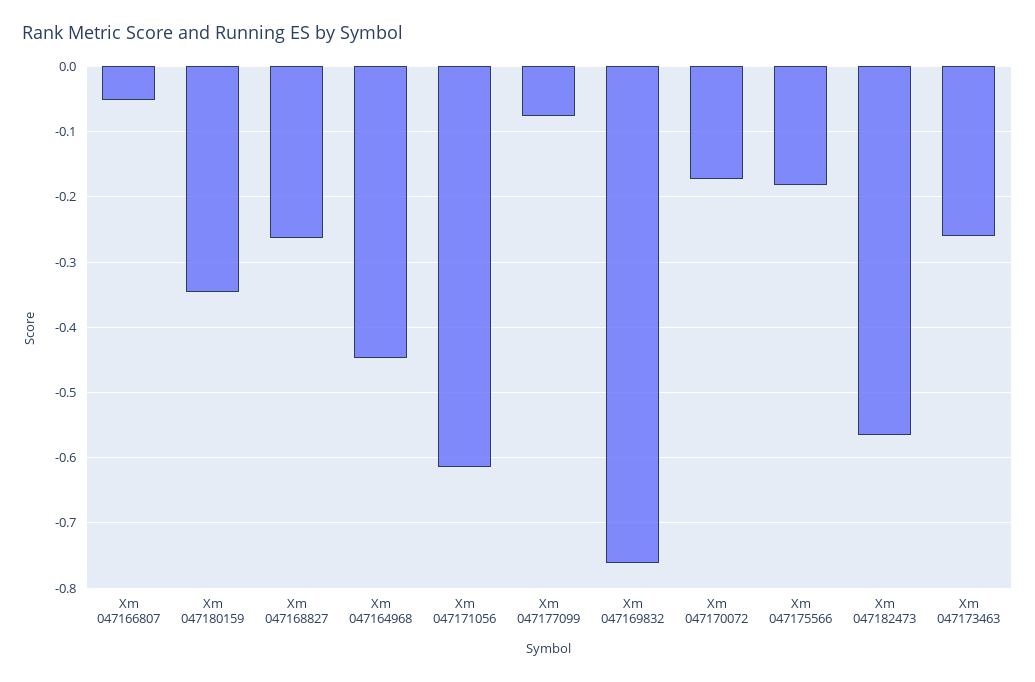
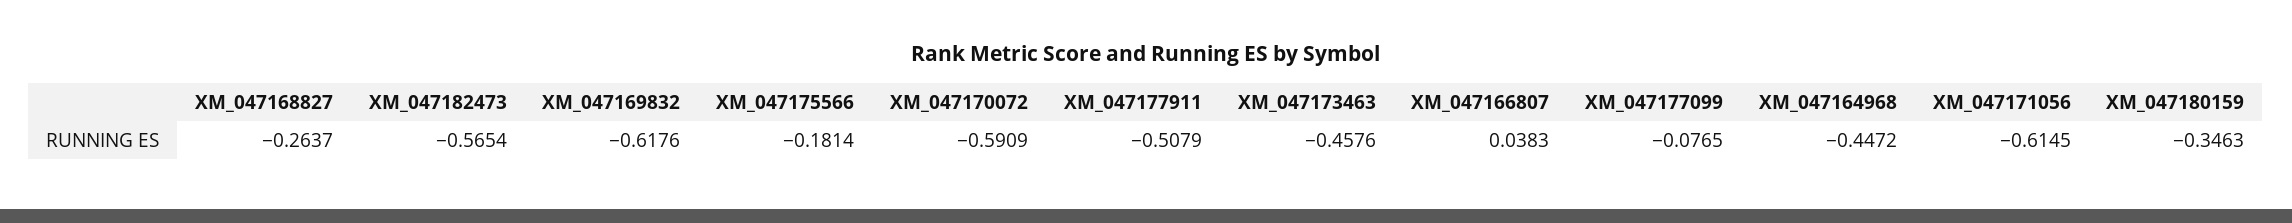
  {
-   "Xm 047166807": -0.05,
+   "Xm 047166807": 0.0383,
    "Xm 047180159": -0.3463,
    "Xm 047168827": -0.2637,
    "Xm 047164968": -0.4472,
    "Xm 047171056": -0.6145,
    "Xm 047177099": -0.0765,
-   "Xm 047169832": -0.76,
+   "Xm 047169832": -0.6176,
-   "Xm 047170072": -0.17,
+   "Xm 047170072": -0.5909,
    "Xm 047175566": -0.1814,
    "Xm 047182473": -0.5654,
-   "Xm 047173463": -0.26
+   "Xm 047173463": -0.4576,
+   "XM_047177911": -0.5079
  }

